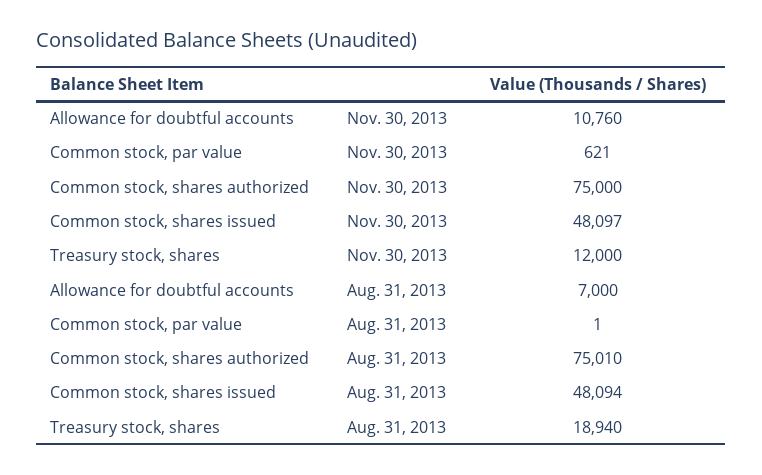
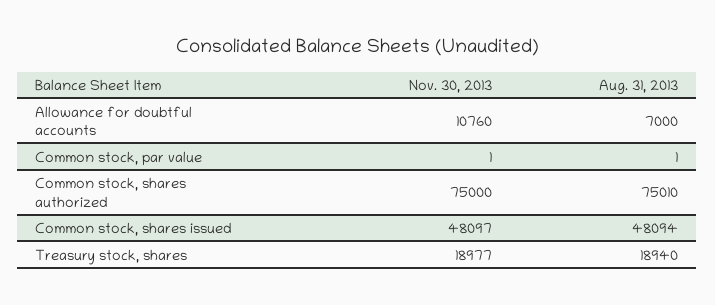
  {
    "Allowance for doubtful accounts": {
      "Nov. 30, 2013": 10760,
      "Aug. 31, 2013": 7000
    },
    "Common stock, par value": {
-     "Nov. 30, 2013": 621,
+     "Nov. 30, 2013": 1,
      "Aug. 31, 2013": 1
    },
    "Common stock, shares authorized": {
      "Nov. 30, 2013": 75000,
      "Aug. 31, 2013": 75010
    },
    "Common stock, shares issued": {
      "Nov. 30, 2013": 48097,
      "Aug. 31, 2013": 48094
    },
    "Treasury stock, shares": {
-     "Nov. 30, 2013": 12000,
+     "Nov. 30, 2013": 18977,
      "Aug. 31, 2013": 18940
    }
  }

